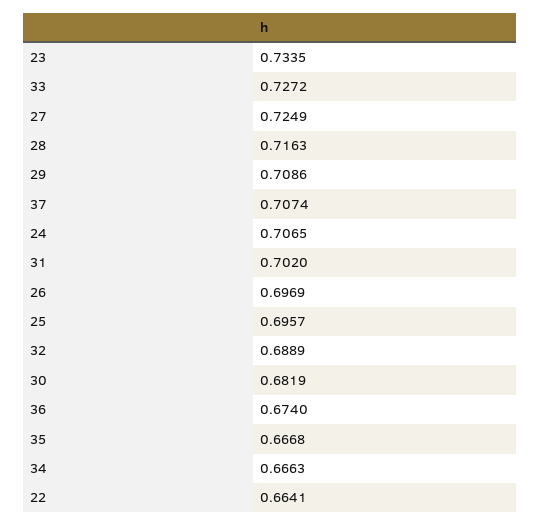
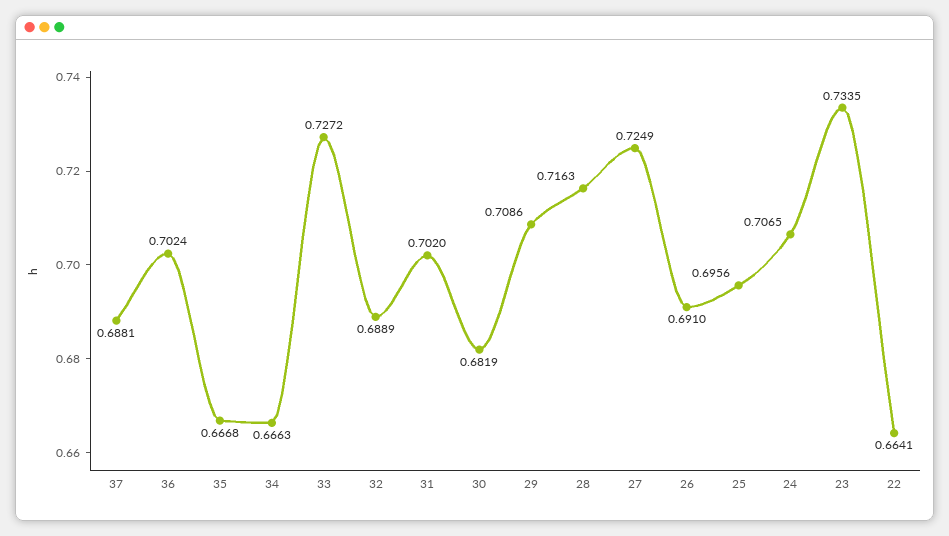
  {
    "23": 0.7335,
    "33": 0.7272,
    "27": 0.7249,
    "28": 0.7163,
    "29": 0.7086,
-   "37": 0.7074,
+   "37": 0.6881,
    "24": 0.7065,
    "31": 0.702,
-   "26": 0.6969,
+   "26": 0.691,
-   "25": 0.6957,
+   "25": 0.6956,
    "32": 0.6889,
    "30": 0.6819,
-   "36": 0.674,
+   "36": 0.7024,
    "35": 0.6668,
    "34": 0.6663,
    "22": 0.6641
  }

